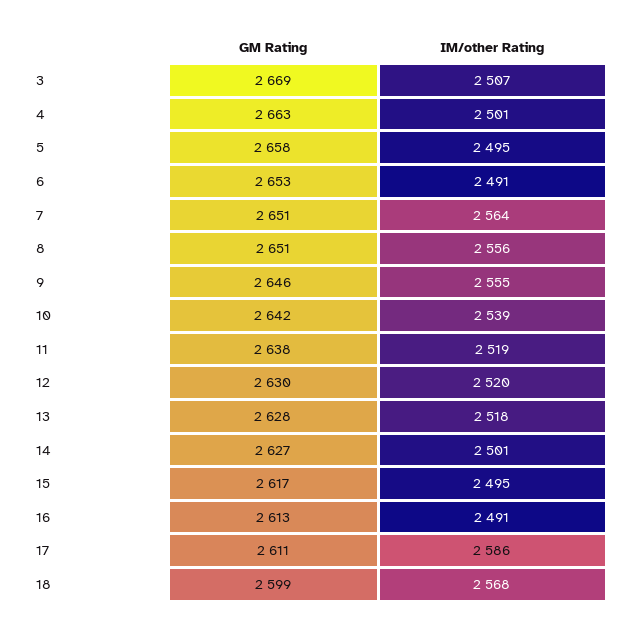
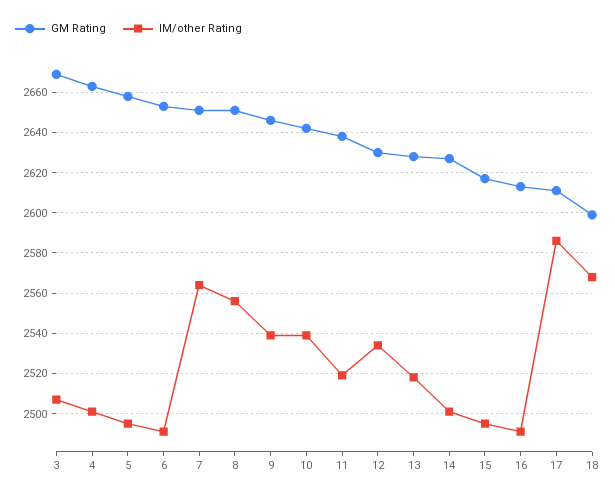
  {
    "GM Rating": {
      "3": 2669,
      "4": 2663,
      "5": 2658,
      "6": 2653,
      "7": 2651,
      "8": 2651,
      "9": 2646,
      "10": 2642,
      "11": 2638,
      "12": 2630,
      "13": 2628,
      "14": 2627,
      "15": 2617,
      "16": 2613,
      "17": 2611,
      "18": 2599
    },
    "IM/other Rating": {
      "3": 2507,
      "4": 2501,
      "5": 2495,
      "6": 2491,
      "7": 2564,
      "8": 2556,
-     "9": 2555,
+     "9": 2540,
      "10": 2539,
      "11": 2519,
-     "12": 2520,
+     "12": 2535,
      "13": 2518,
      "14": 2501,
      "15": 2495,
      "16": 2491,
      "17": 2586,
      "18": 2568
    }
  }

